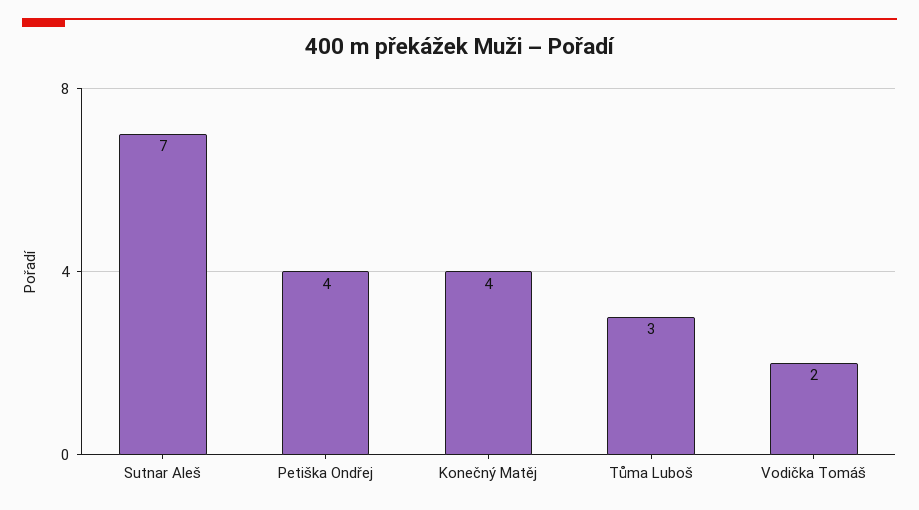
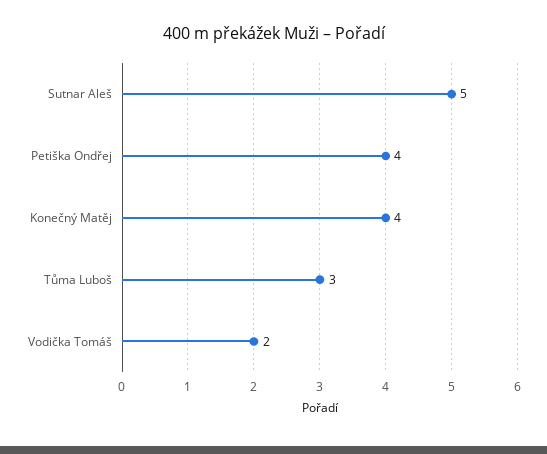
  {
-   "Sutnar Aleš": 7,
+   "Sutnar Aleš": 5,
    "Petiška Ondřej": 4,
    "Konečný Matěj": 4,
    "Tůma Luboš": 3,
    "Vodička Tomáš": 2
  }

